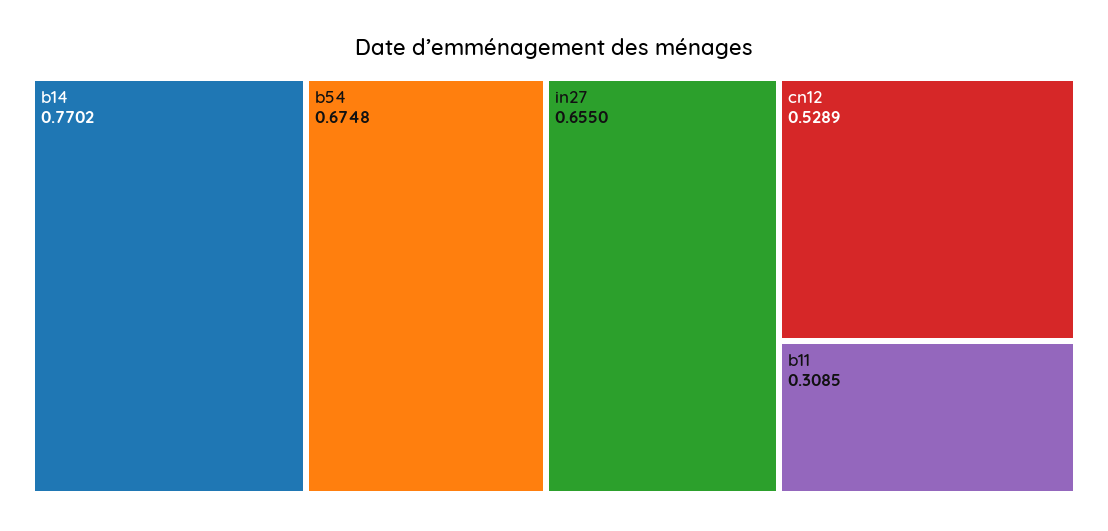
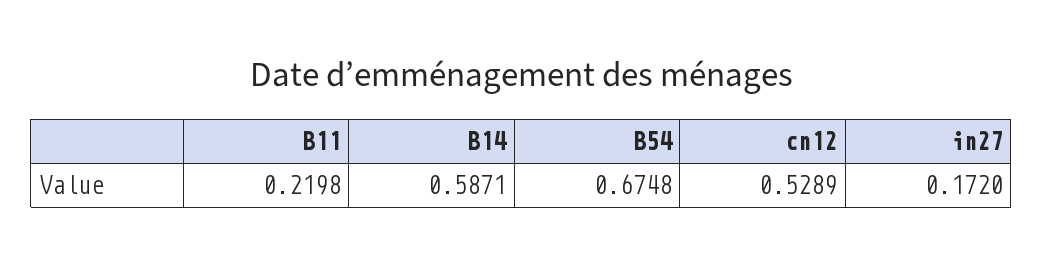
  {
-   "b14": 0.7702,
+   "b14": 0.5871,
    "b54": 0.6748,
-   "in27": 0.655,
+   "in27": 0.172,
    "cn12": 0.5289,
-   "b11": 0.3085
+   "b11": 0.2198
  }

